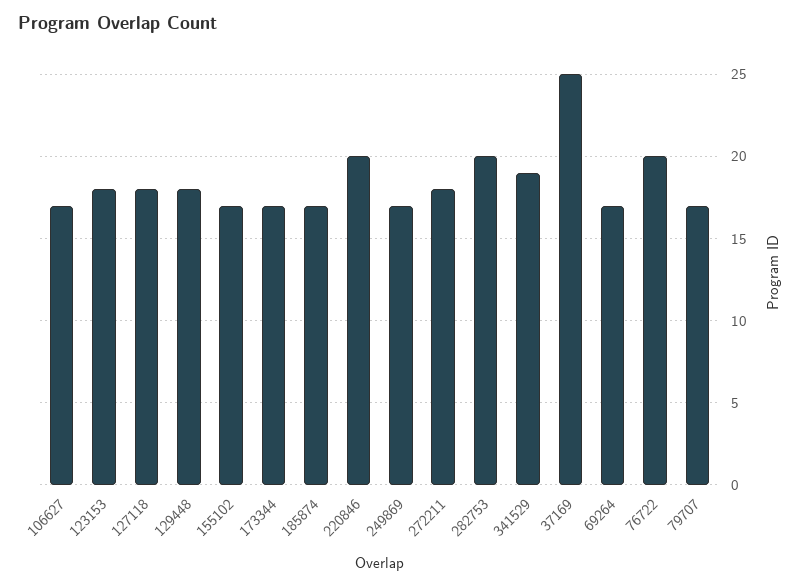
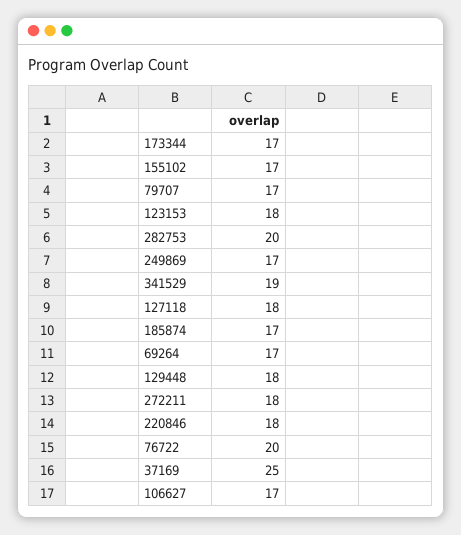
  {
    "106627": 17,
    "123153": 18,
    "127118": 18,
    "129448": 18,
    "155102": 17,
    "173344": 17,
    "185874": 17,
-   "220846": 20,
+   "220846": 18,
    "249869": 17,
    "272211": 18,
    "282753": 20,
    "341529": 19,
    "37169": 25,
    "69264": 17,
    "76722": 20,
    "79707": 17
  }

